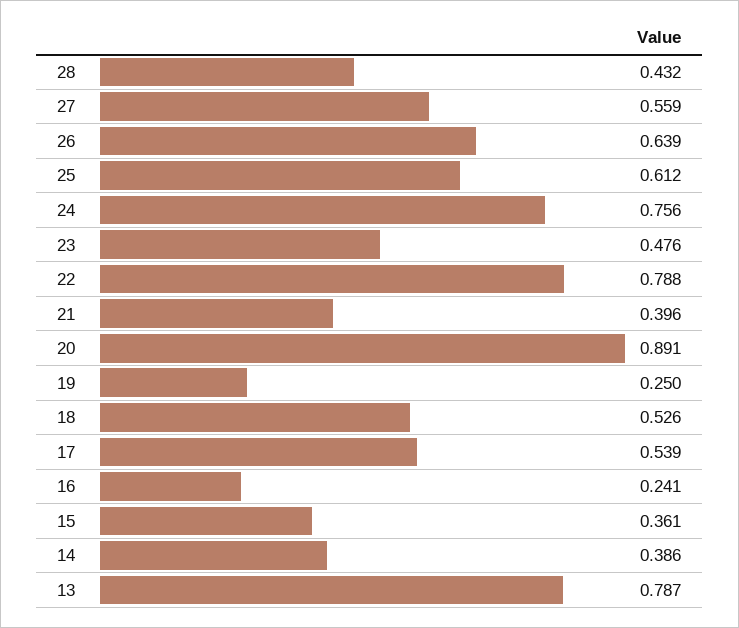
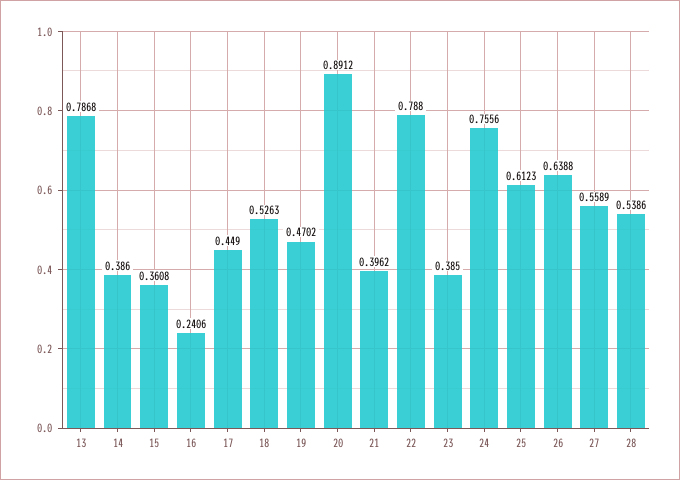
  {
-   "28": 0.432,
+   "28": 0.5386,
    "27": 0.5589,
    "26": 0.6388,
    "25": 0.6123,
    "24": 0.7556,
-   "23": 0.476,
+   "23": 0.385,
    "22": 0.788,
    "21": 0.3962,
    "20": 0.8912,
-   "19": 0.25,
+   "19": 0.4702,
    "18": 0.5263,
-   "17": 0.539,
+   "17": 0.449,
    "16": 0.2406,
    "15": 0.3608,
    "14": 0.386,
    "13": 0.7868
  }

